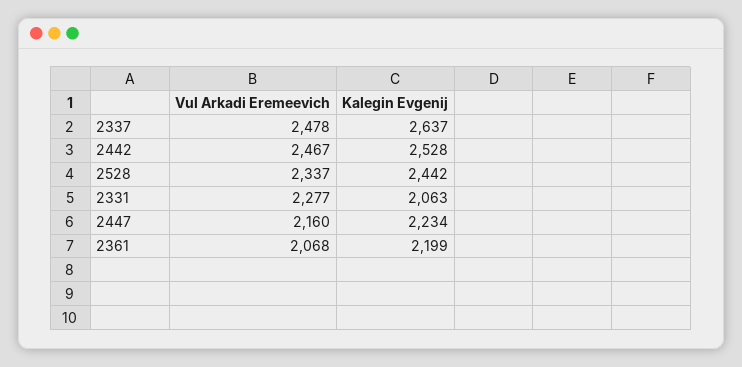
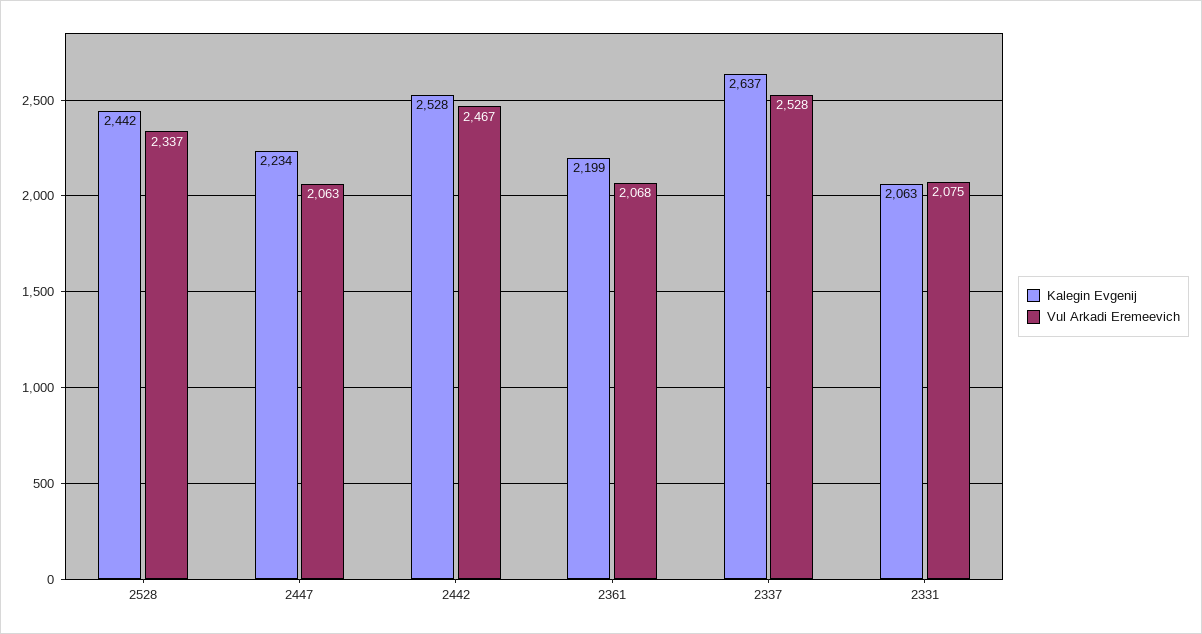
  {
    "Vul Arkadi Eremeevich": {
-     "2337": 2478,
+     "2337": 2528,
      "2442": 2467,
      "2528": 2337,
-     "2331": 2277,
+     "2331": 2075,
-     "2447": 2160,
+     "2447": 2063,
      "2361": 2068
    },
    "Kalegin Evgenij": {
      "2337": 2637,
      "2442": 2528,
      "2528": 2442,
      "2331": 2063,
      "2447": 2234,
      "2361": 2199
    }
  }

